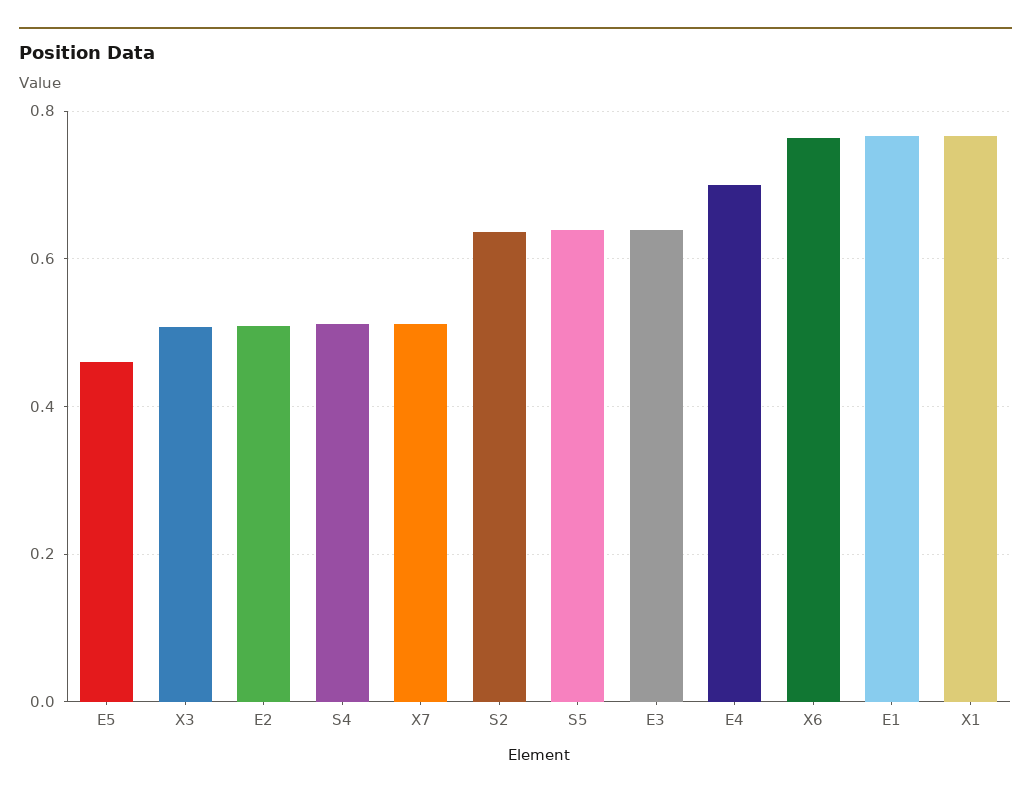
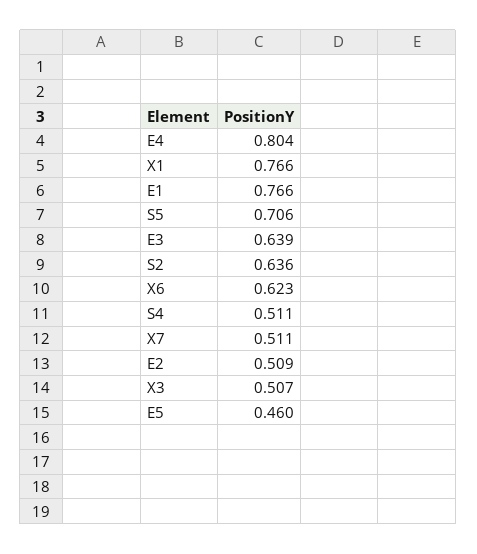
  {
    "E5": 0.46,
    "X3": 0.507,
    "E2": 0.509,
    "S4": 0.511,
    "X7": 0.511,
    "S2": 0.636,
-   "S5": 0.64,
+   "S5": 0.706,
    "E3": 0.639,
-   "E4": 0.7,
+   "E4": 0.804,
-   "X6": 0.76,
+   "X6": 0.623,
    "E1": 0.766,
    "X1": 0.766
  }

